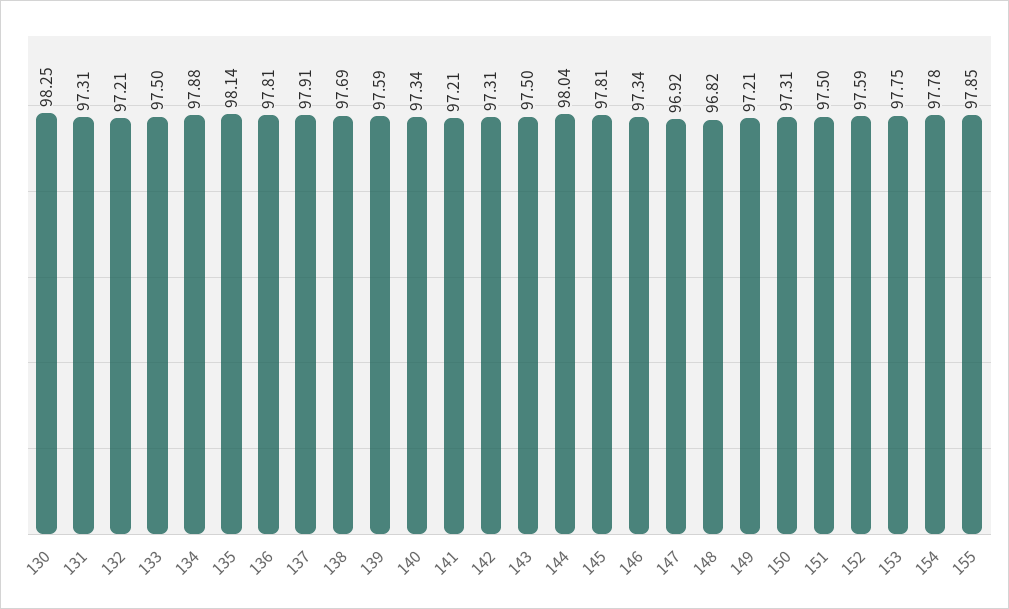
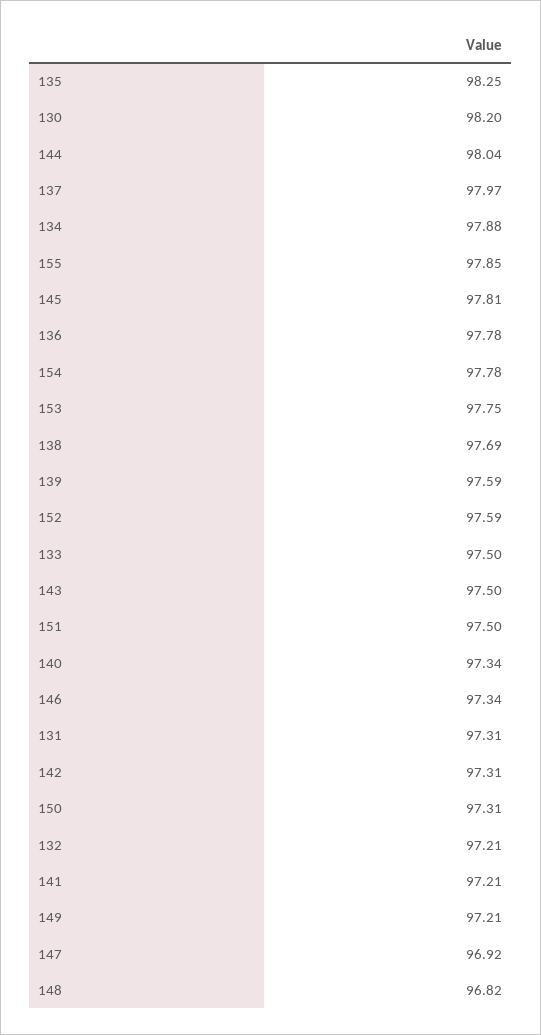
  {
-   "130": 98.25,
+   "130": 98.2,
    "131": 97.31,
    "132": 97.21,
    "133": 97.5,
    "134": 97.88,
-   "135": 98.14,
+   "135": 98.25,
-   "136": 97.81,
+   "136": 97.78,
-   "137": 97.91,
+   "137": 97.97,
    "138": 97.69,
    "139": 97.59,
    "140": 97.34,
    "141": 97.21,
    "142": 97.31,
    "143": 97.5,
    "144": 98.04,
    "145": 97.81,
    "146": 97.34,
    "147": 96.92,
    "148": 96.82,
    "149": 97.21,
    "150": 97.31,
    "151": 97.5,
    "152": 97.59,
    "153": 97.75,
    "154": 97.78,
    "155": 97.85
  }

